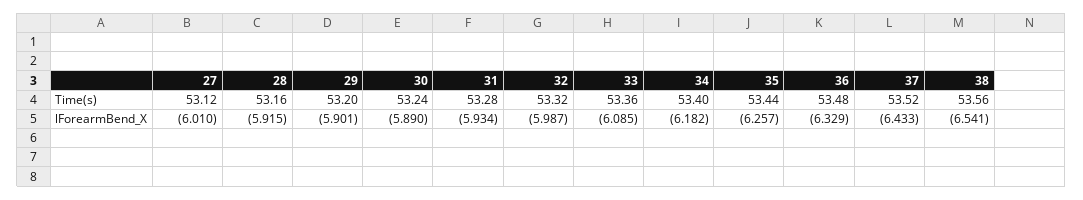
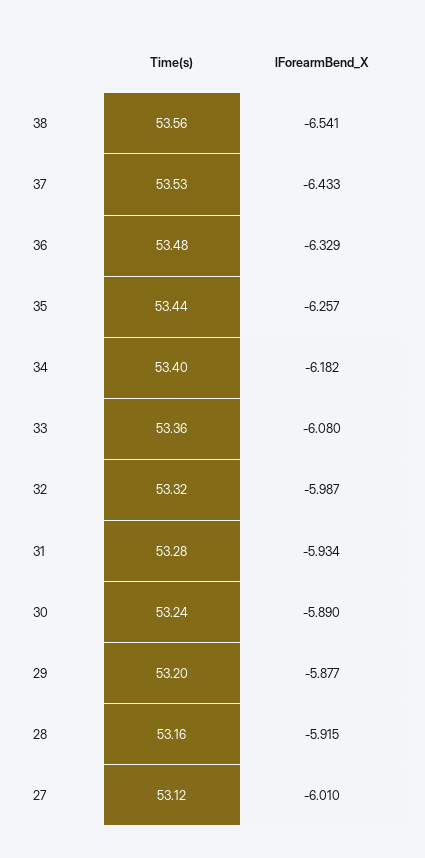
  {
    "27": {
      "Time(s)": 53.12,
      "lForearmBend_X": -6.01
    },
    "28": {
      "Time(s)": 53.16,
      "lForearmBend_X": -5.915
    },
    "29": {
      "Time(s)": 53.2,
-     "lForearmBend_X": -5.901
+     "lForearmBend_X": -5.877
    },
    "30": {
      "Time(s)": 53.24,
      "lForearmBend_X": -5.89
    },
    "31": {
      "Time(s)": 53.28,
      "lForearmBend_X": -5.934
    },
    "32": {
      "Time(s)": 53.32,
      "lForearmBend_X": -5.987
    },
    "33": {
      "Time(s)": 53.36,
-     "lForearmBend_X": -6.085
+     "lForearmBend_X": -6.08
    },
    "34": {
      "Time(s)": 53.4,
      "lForearmBend_X": -6.182
    },
    "35": {
      "Time(s)": 53.44,
      "lForearmBend_X": -6.257
    },
    "36": {
      "Time(s)": 53.48,
      "lForearmBend_X": -6.329
    },
    "37": {
-     "Time(s)": 53.52,
+     "Time(s)": 53.53,
      "lForearmBend_X": -6.433
    },
    "38": {
      "Time(s)": 53.56,
      "lForearmBend_X": -6.541
    }
  }

